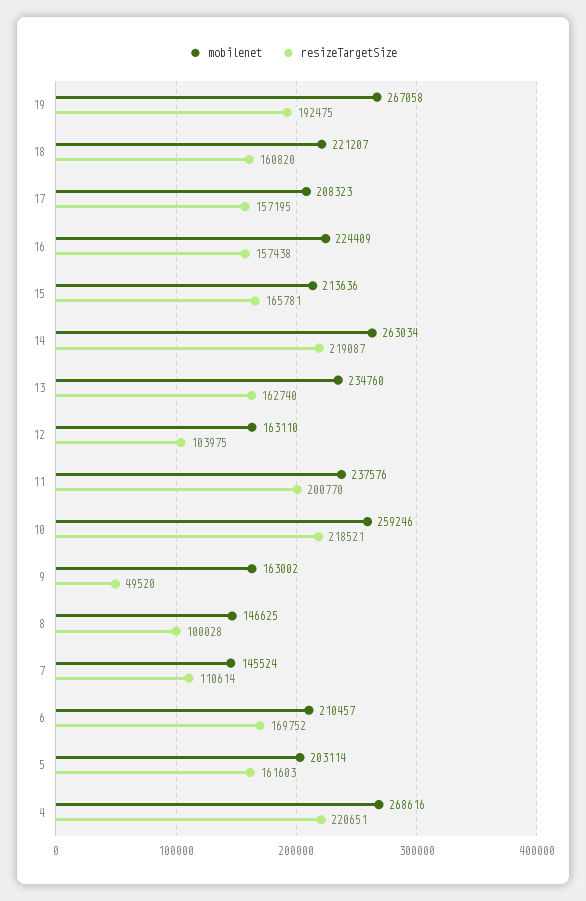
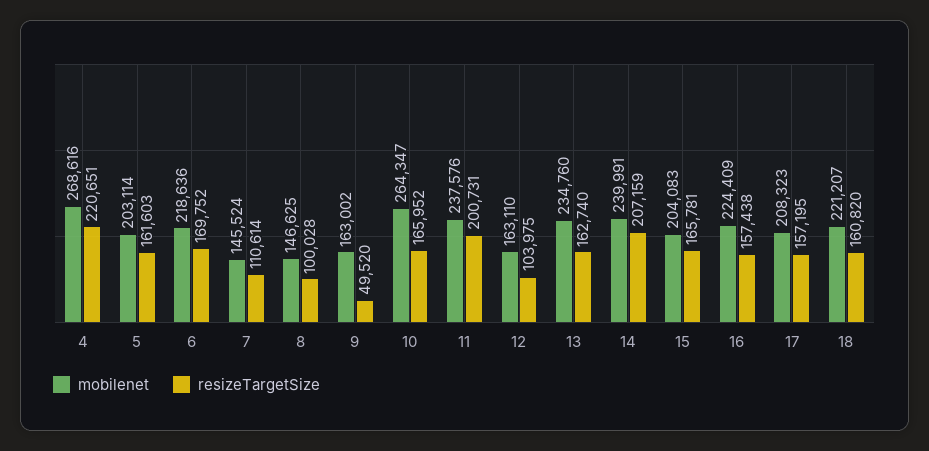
  {
    "mobilenet": {
-     "19": 267058,
      "18": 221207,
      "17": 208323,
      "16": 224409,
-     "15": 213636,
+     "15": 204083,
-     "14": 263034,
+     "14": 239991,
      "13": 234760,
      "12": 163110,
      "11": 237576,
-     "10": 259246,
+     "10": 264347,
      "9": 163002,
      "8": 146625,
      "7": 145524,
-     "6": 210457,
+     "6": 218636,
      "5": 203114,
      "4": 268616
    },
    "resizeTargetSize": {
-     "19": 192475,
      "18": 160820,
      "17": 157195,
      "16": 157438,
      "15": 165781,
-     "14": 219087,
+     "14": 207159,
      "13": 162740,
      "12": 103975,
-     "11": 200770,
+     "11": 200731,
-     "10": 218521,
+     "10": 165952,
      "9": 49520,
      "8": 100028,
      "7": 110614,
      "6": 169752,
      "5": 161603,
      "4": 220651
    }
  }

